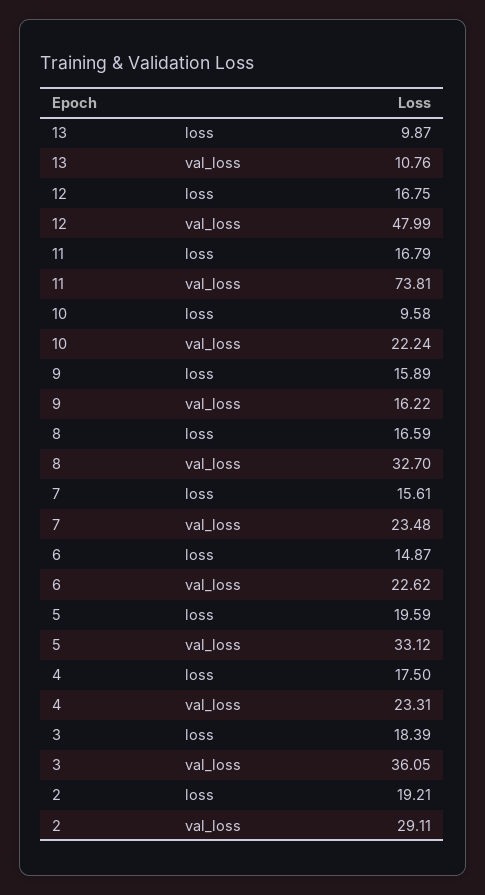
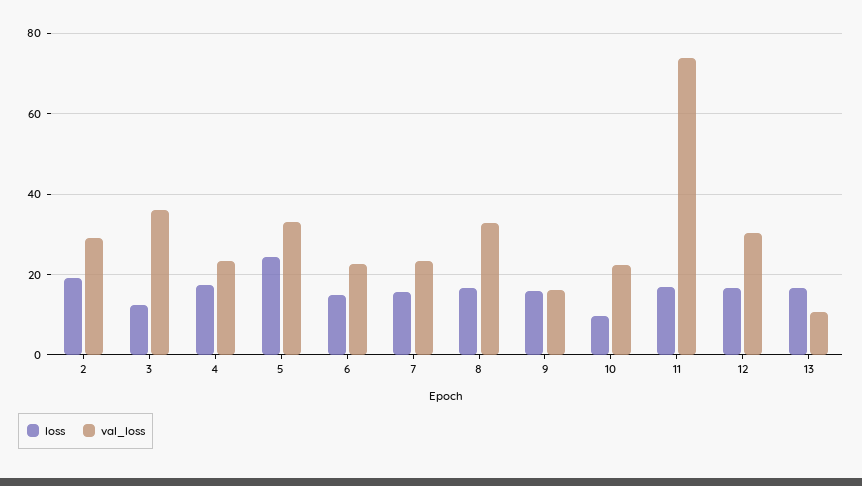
  {
    "loss": {
-     "13": 9.87,
+     "13": 16,
      "12": 16.75,
      "11": 16.79,
      "10": 9.58,
      "9": 15.89,
      "8": 16.59,
      "7": 15.61,
      "6": 14.87,
-     "5": 19.59,
+     "5": 24,
      "4": 17.5,
-     "3": 18.39,
+     "3": 12,
      "2": 19.21
    },
    "val_loss": {
      "13": 10.76,
-     "12": 47.99,
+     "12": 30,
      "11": 73.81,
      "10": 22.24,
      "9": 16.22,
      "8": 32.7,
      "7": 23.48,
      "6": 22.62,
      "5": 33.12,
      "4": 23.31,
      "3": 36.05,
      "2": 29.11
    }
  }

